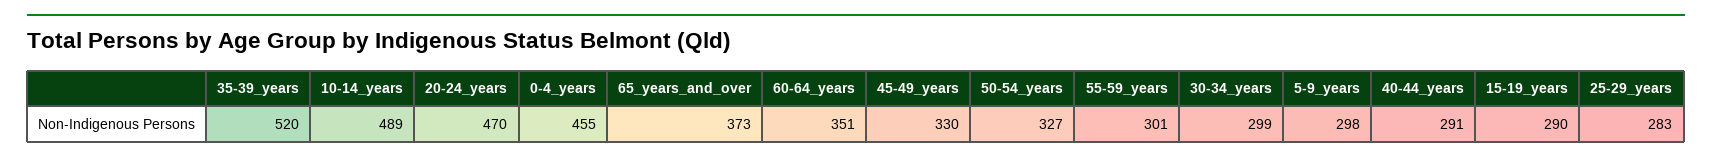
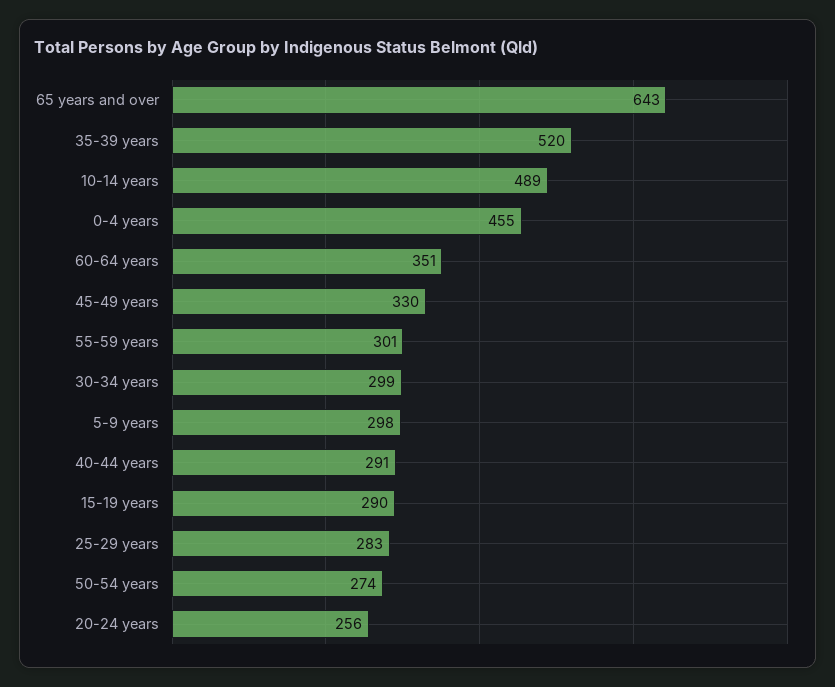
  {
    "35-39_years": 520,
    "10-14_years": 489,
-   "20-24_years": 470,
+   "20-24_years": 256,
    "0-4_years": 455,
-   "65_years_and_over": 373,
+   "65_years_and_over": 643,
    "60-64_years": 351,
    "45-49_years": 330,
-   "50-54_years": 327,
+   "50-54_years": 274,
    "55-59_years": 301,
    "30-34_years": 299,
    "5-9_years": 298,
    "40-44_years": 291,
    "15-19_years": 290,
    "25-29_years": 283
  }

